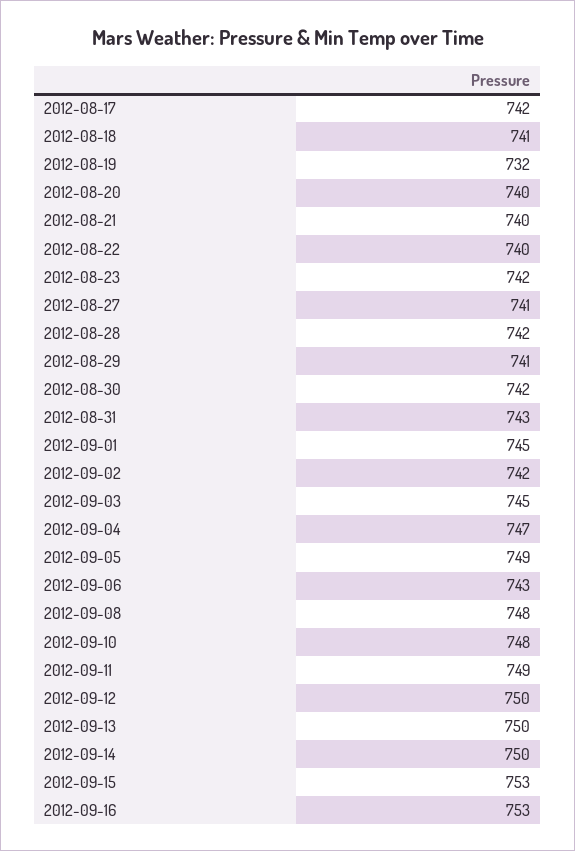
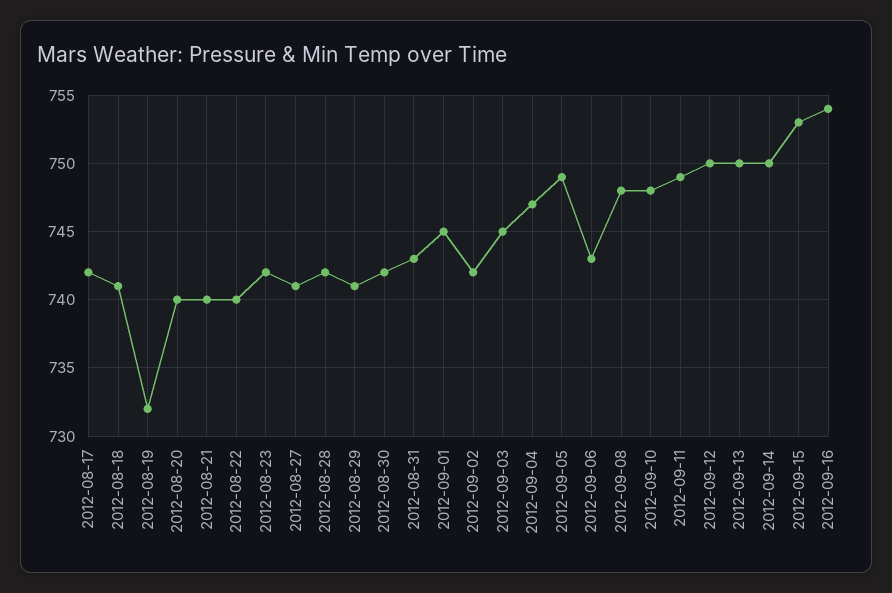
  {
    "2012-08-17": 742,
    "2012-08-18": 741,
    "2012-08-19": 732,
    "2012-08-20": 740,
    "2012-08-21": 740,
    "2012-08-22": 740,
    "2012-08-23": 742,
    "2012-08-27": 741,
    "2012-08-28": 742,
    "2012-08-29": 741,
    "2012-08-30": 742,
    "2012-08-31": 743,
    "2012-09-01": 745,
    "2012-09-02": 742,
    "2012-09-03": 745,
    "2012-09-04": 747,
    "2012-09-05": 749,
    "2012-09-06": 743,
    "2012-09-08": 748,
    "2012-09-10": 748,
    "2012-09-11": 749,
    "2012-09-12": 750,
    "2012-09-13": 750,
    "2012-09-14": 750,
    "2012-09-15": 753,
-   "2012-09-16": 753
+   "2012-09-16": 754
  }

